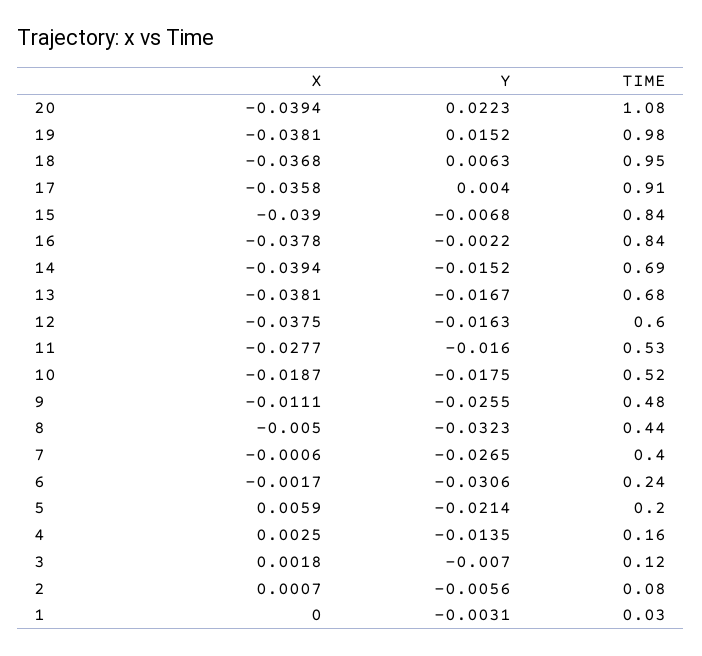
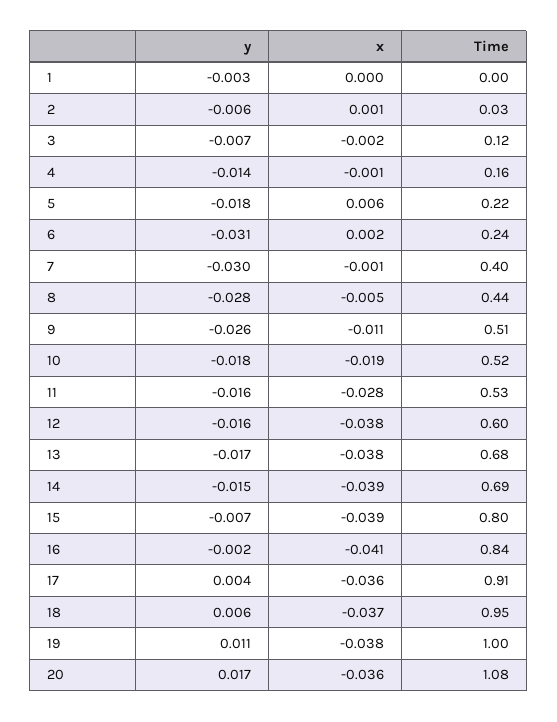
  {
    "X": {
-     "20": -0.0394,
+     "20": -0.036,
      "19": -0.0381,
      "18": -0.0368,
      "17": -0.0358,
      "15": -0.039,
-     "16": -0.0378,
+     "16": -0.041,
      "14": -0.0394,
      "13": -0.0381,
      "12": -0.0375,
      "11": -0.0277,
      "10": -0.0187,
      "9": -0.0111,
      "8": -0.005,
      "7": -0.0006,
-     "6": -0.0017,
+     "6": 0.002,
      "5": 0.0059,
-     "4": 0.0025,
+     "4": -0.001,
-     "3": 0.0018,
+     "3": -0.002,
      "2": 0.0007,
      "1": 0
    },
    "Y": {
-     "20": 0.0223,
+     "20": 0.017,
-     "19": 0.0152,
+     "19": 0.011,
      "18": 0.0063,
      "17": 0.004,
      "15": -0.0068,
      "16": -0.0022,
      "14": -0.0152,
      "13": -0.0167,
      "12": -0.0163,
      "11": -0.016,
      "10": -0.0175,
      "9": -0.0255,
-     "8": -0.0323,
+     "8": -0.028,
-     "7": -0.0265,
+     "7": -0.03,
      "6": -0.0306,
-     "5": -0.0214,
+     "5": -0.018,
      "4": -0.0135,
      "3": -0.007,
      "2": -0.0056,
      "1": -0.0031
    },
    "TIME": {
      "20": 1.08,
-     "19": 0.98,
+     "19": 1,
      "18": 0.95,
      "17": 0.91,
-     "15": 0.84,
+     "15": 0.8,
      "16": 0.84,
      "14": 0.69,
      "13": 0.68,
      "12": 0.6,
      "11": 0.53,
      "10": 0.52,
-     "9": 0.48,
+     "9": 0.51,
      "8": 0.44,
      "7": 0.4,
      "6": 0.24,
-     "5": 0.2,
+     "5": 0.22,
      "4": 0.16,
      "3": 0.12,
-     "2": 0.08,
+     "2": 0.03,
-     "1": 0.03
+     "1": 0
    }
  }

